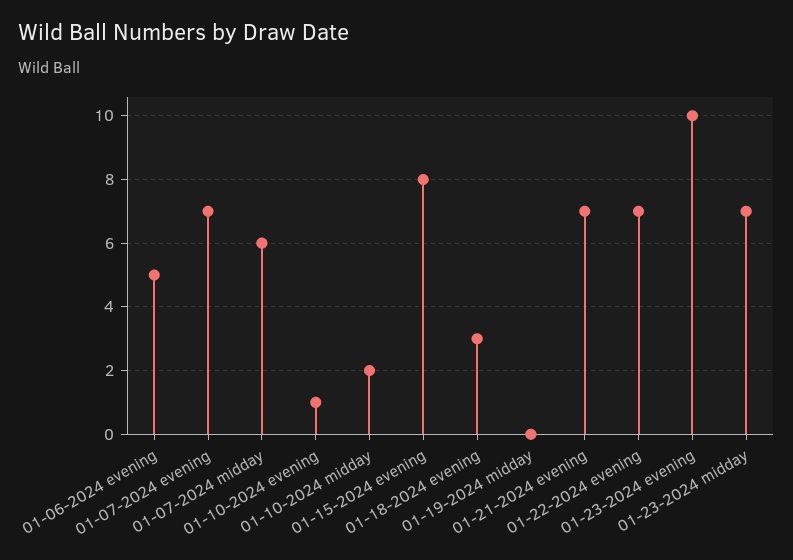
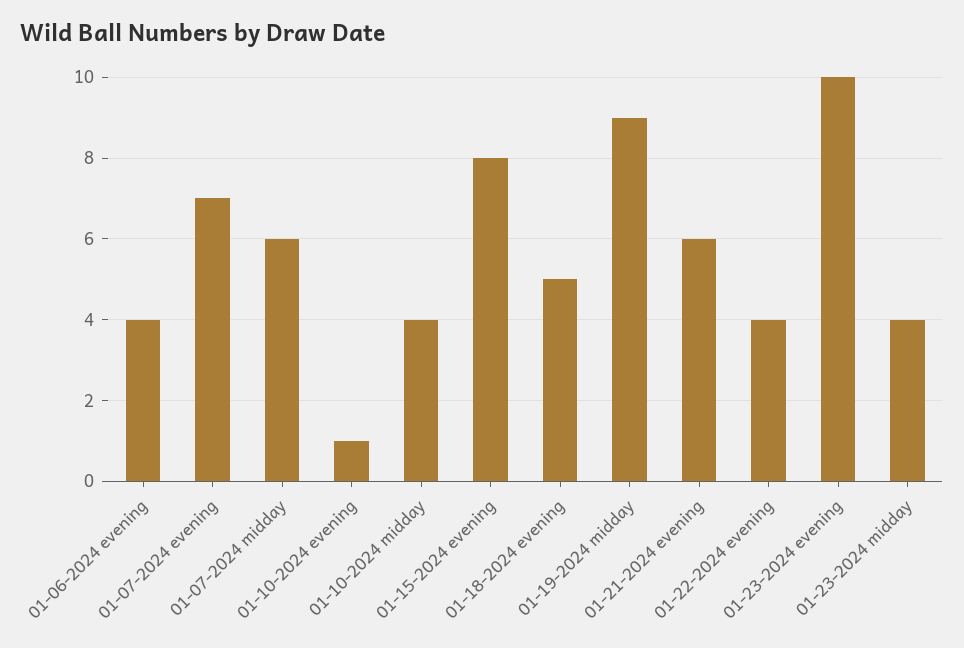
  {
-   "01-06-2024 evening": 5,
+   "01-06-2024 evening": 4,
    "01-07-2024 evening": 7,
    "01-07-2024 midday": 6,
    "01-10-2024 evening": 1,
-   "01-10-2024 midday": 2,
+   "01-10-2024 midday": 4,
    "01-15-2024 evening": 8,
-   "01-18-2024 evening": 3,
+   "01-18-2024 evening": 5,
-   "01-19-2024 midday": 0,
+   "01-19-2024 midday": 9,
-   "01-21-2024 evening": 7,
+   "01-21-2024 evening": 6,
-   "01-22-2024 evening": 7,
+   "01-22-2024 evening": 4,
    "01-23-2024 evening": 10,
-   "01-23-2024 midday": 7
+   "01-23-2024 midday": 4
  }

